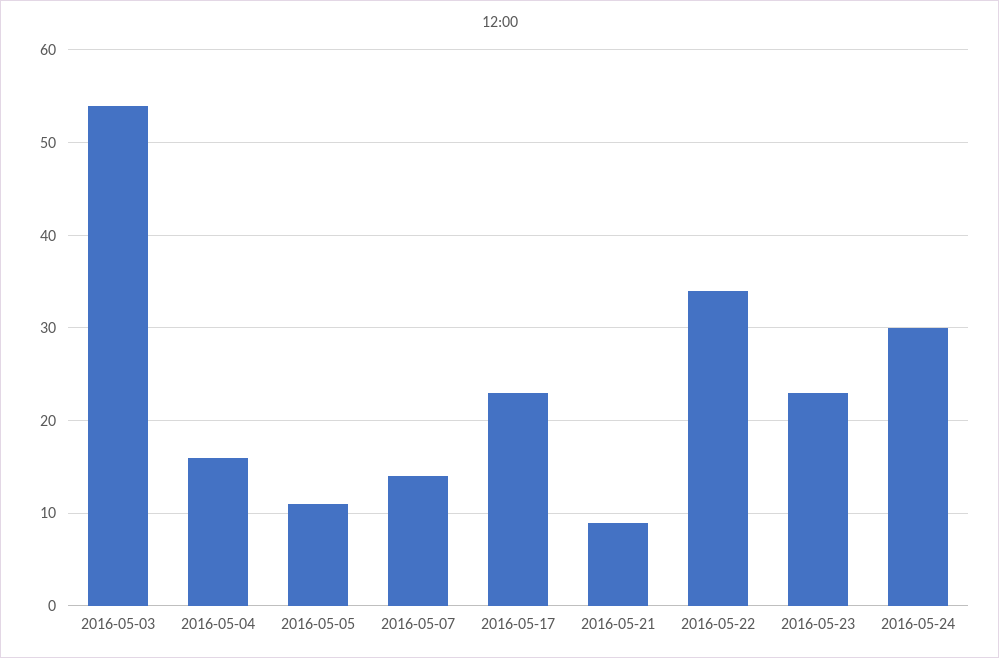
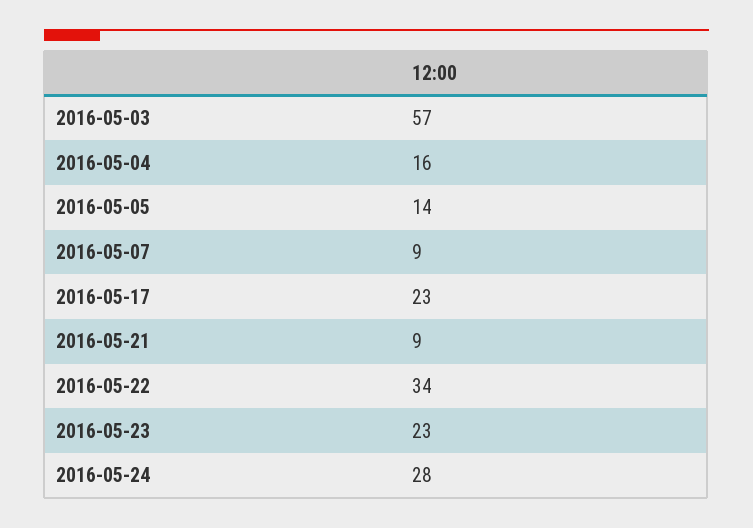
  {
-   "2016-05-03": 54,
+   "2016-05-03": 57,
    "2016-05-04": 16,
-   "2016-05-05": 11,
+   "2016-05-05": 14,
-   "2016-05-07": 14,
+   "2016-05-07": 9,
    "2016-05-17": 23,
    "2016-05-21": 9,
    "2016-05-22": 34,
    "2016-05-23": 23,
-   "2016-05-24": 30
+   "2016-05-24": 28
  }

